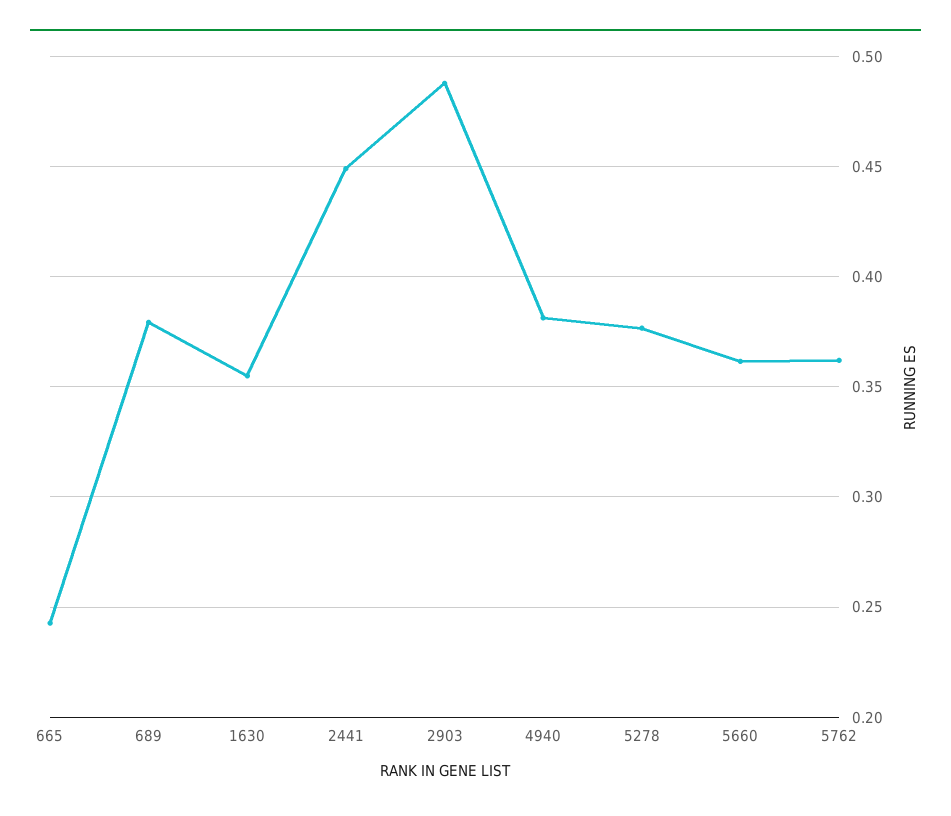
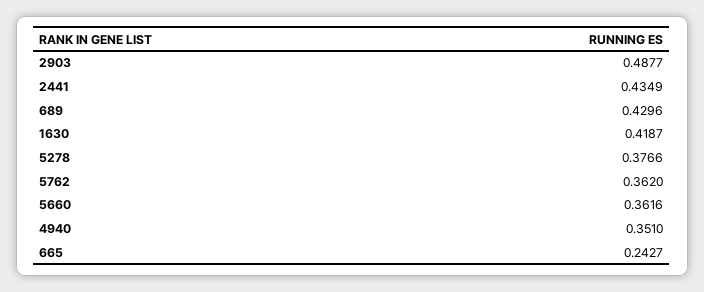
  {
    "665": 0.2427,
-   "689": 0.38,
+   "689": 0.4296,
-   "1630": 0.355,
+   "1630": 0.4187,
-   "2441": 0.45,
+   "2441": 0.4349,
    "2903": 0.4877,
-   "4940": 0.38,
+   "4940": 0.351,
    "5278": 0.3766,
    "5660": 0.3616,
    "5762": 0.362
  }

